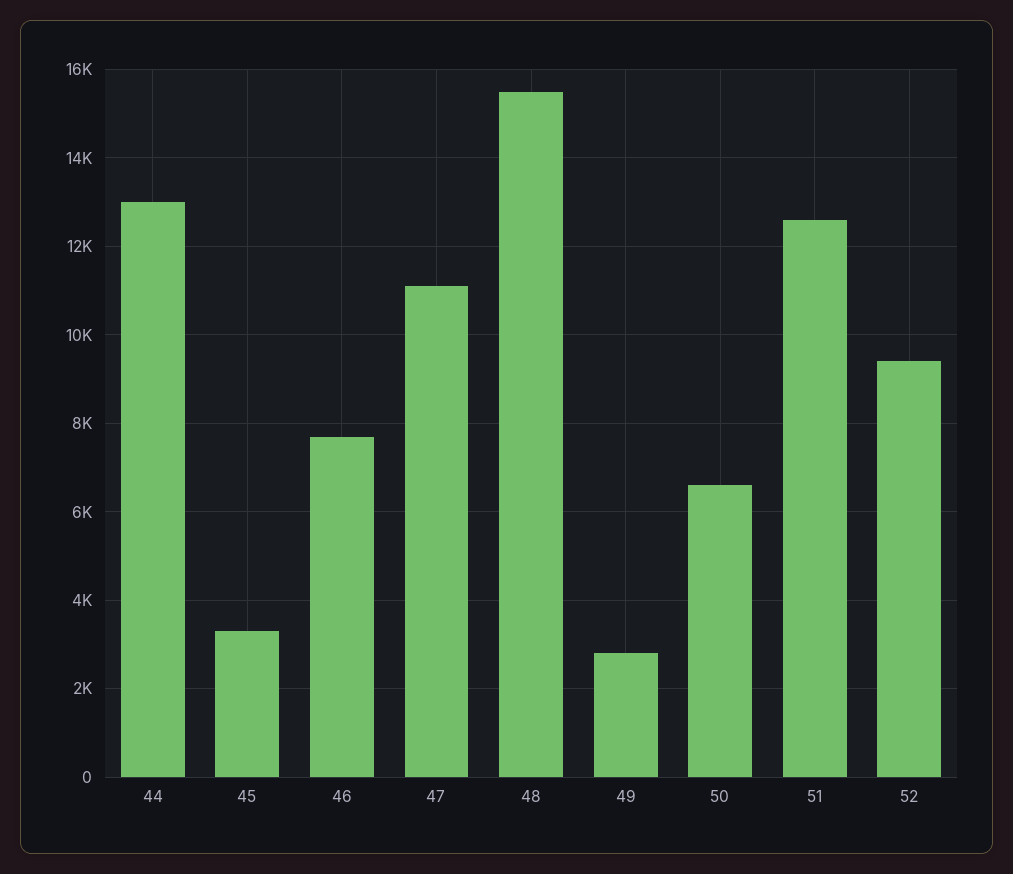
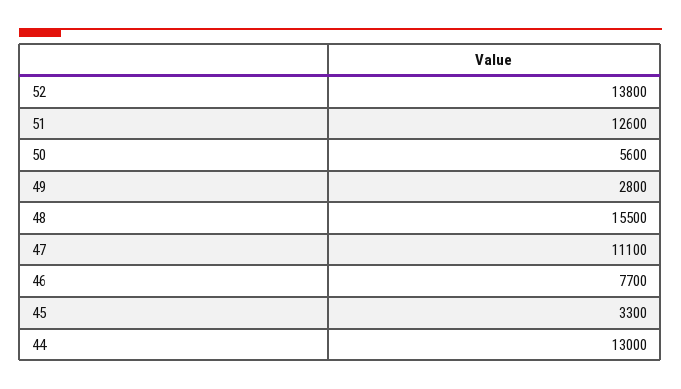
  {
    "44": 13000,
    "45": 3300,
    "46": 7700,
    "47": 11100,
    "48": 15500,
    "49": 2800,
-   "50": 6600,
+   "50": 5600,
    "51": 12600,
-   "52": 9400
+   "52": 13800
  }

